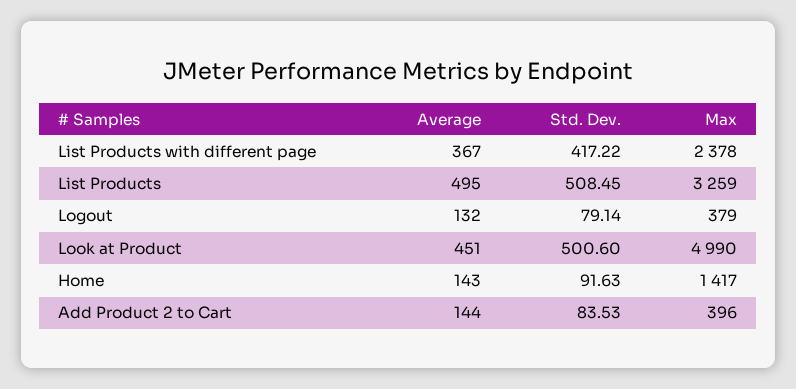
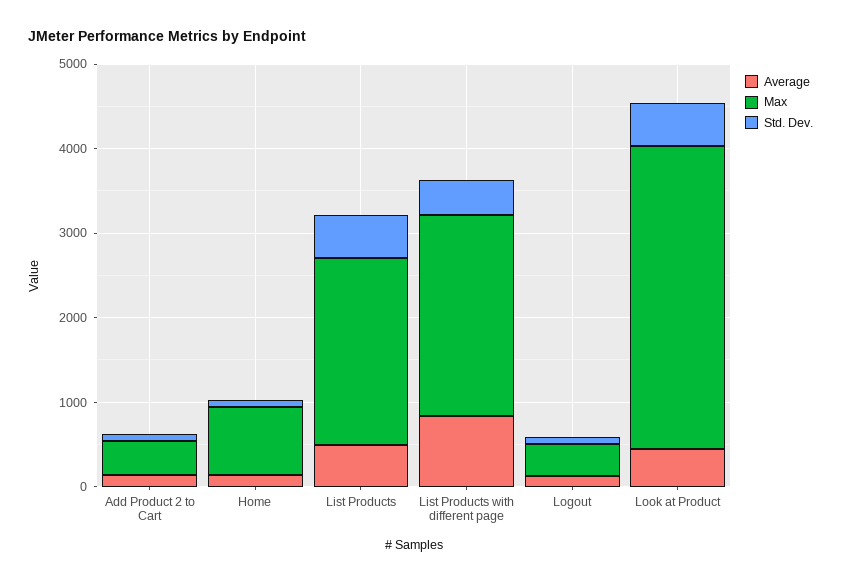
  {
    "Average": {
-     "List Products with different page": 367,
+     "List Products with different page": 800,
      "List Products": 495,
      "Logout": 132,
      "Look at Product": 451,
      "Home": 143,
      "Add Product 2 to Cart": 144
    },
    "Std. Dev.": {
      "List Products with different page": 417.22,
      "List Products": 508.45,
      "Logout": 79.14,
      "Look at Product": 500.6,
      "Home": 91.63,
      "Add Product 2 to Cart": 83.53
    },
    "Max": {
      "List Products with different page": 2378,
-     "List Products": 3259,
+     "List Products": 2200,
      "Logout": 379,
-     "Look at Product": 4990,
+     "Look at Product": 3600,
-     "Home": 1417,
+     "Home": 800,
      "Add Product 2 to Cart": 396
    }
  }

